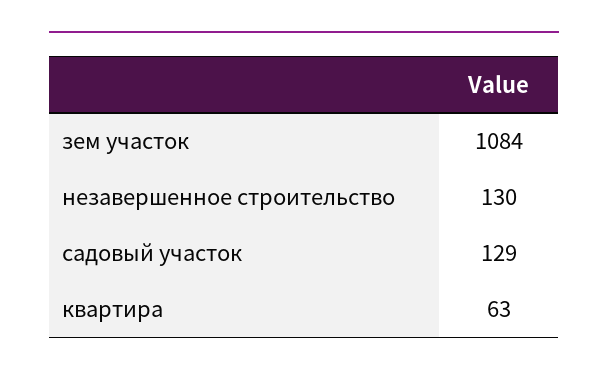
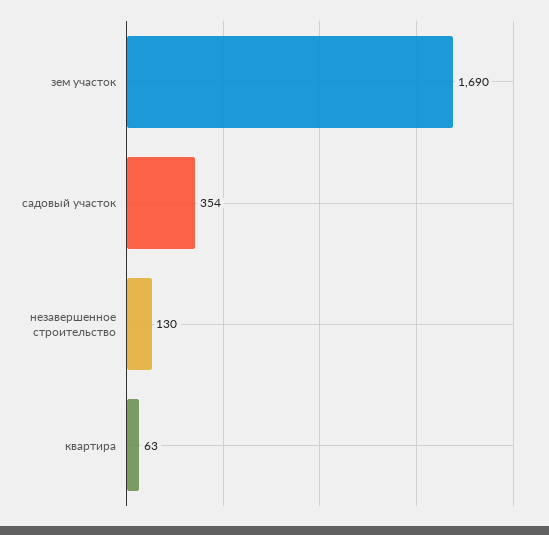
  {
-   "зем участок": 1084,
+   "зем участок": 1690,
    "незавершенное строительство": 130,
-   "садовый участок": 129,
+   "садовый участок": 354,
    "квартира": 63
  }

